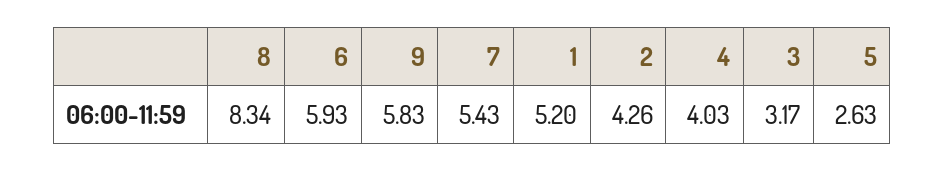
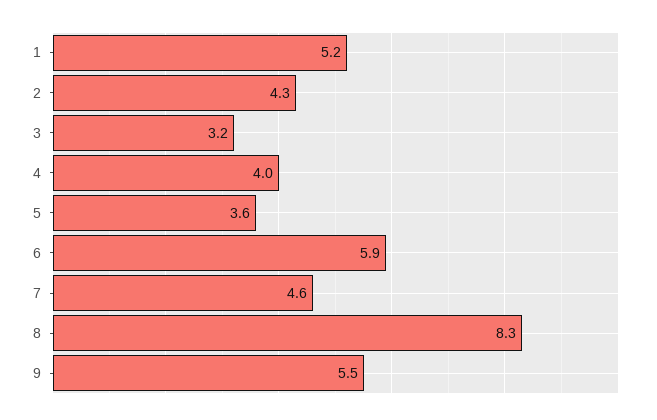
  {
    "8": 8.34,
    "6": 5.93,
-   "9": 5.83,
+   "9": 5.5,
-   "7": 5.43,
+   "7": 4.6,
    "1": 5.2,
    "2": 4.26,
    "4": 4.03,
    "3": 3.17,
-   "5": 2.63
+   "5": 3.6
  }

